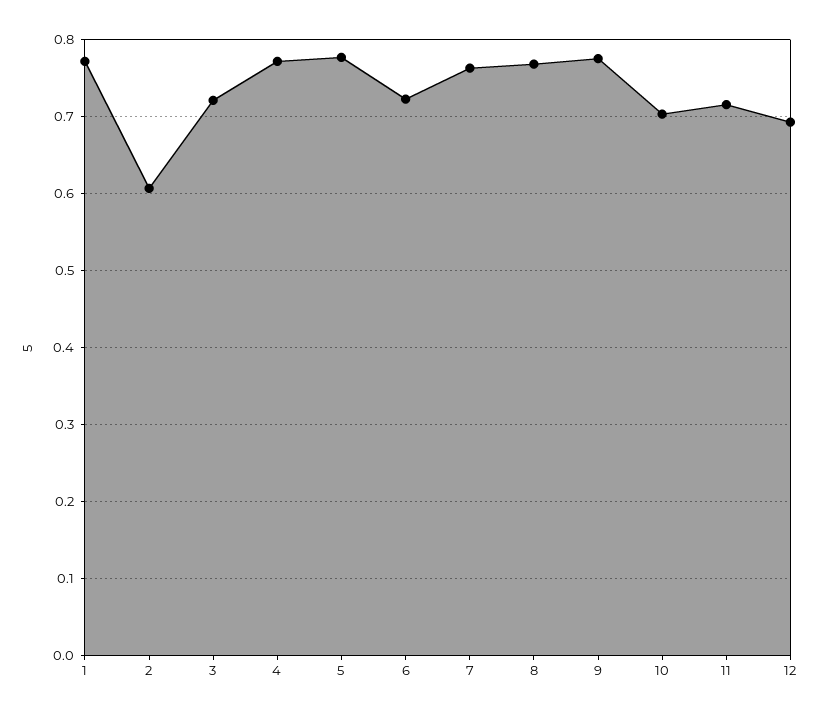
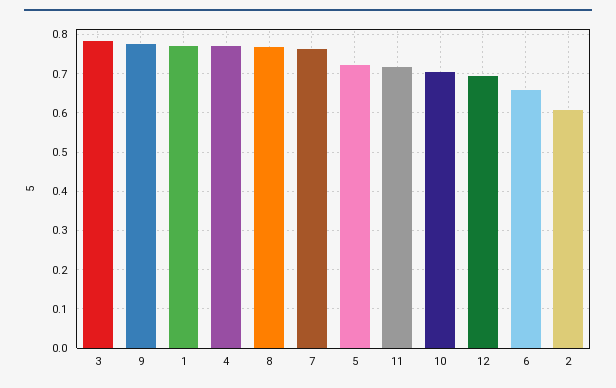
  {
    "1": 0.77,
    "2": 0.61,
-   "3": 0.72,
+   "3": 0.78,
    "4": 0.77,
-   "5": 0.78,
+   "5": 0.72,
-   "6": 0.72,
+   "6": 0.66,
    "7": 0.76,
    "8": 0.77,
    "9": 0.78,
    "10": 0.7,
    "11": 0.72,
    "12": 0.69
  }

